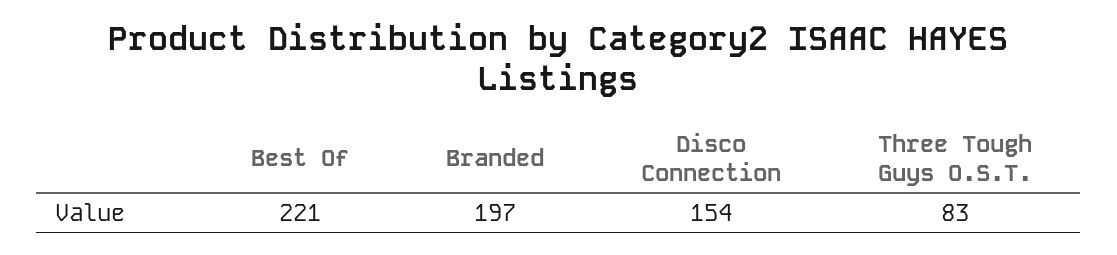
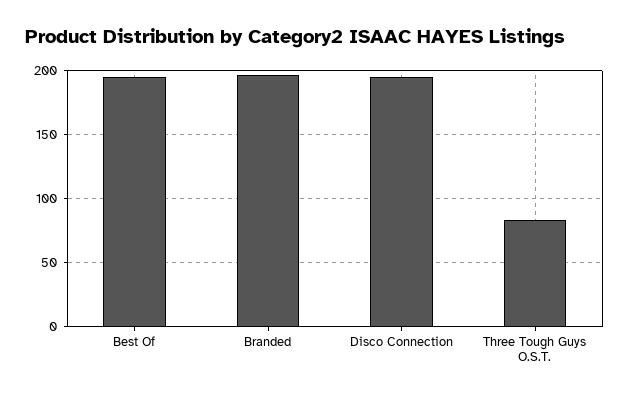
  {
-   "Best Of": 221,
+   "Best Of": 195,
    "Branded": 197,
-   "Disco Connection": 154,
+   "Disco Connection": 195,
    "Three Tough Guys O.S.T.": 83
  }

